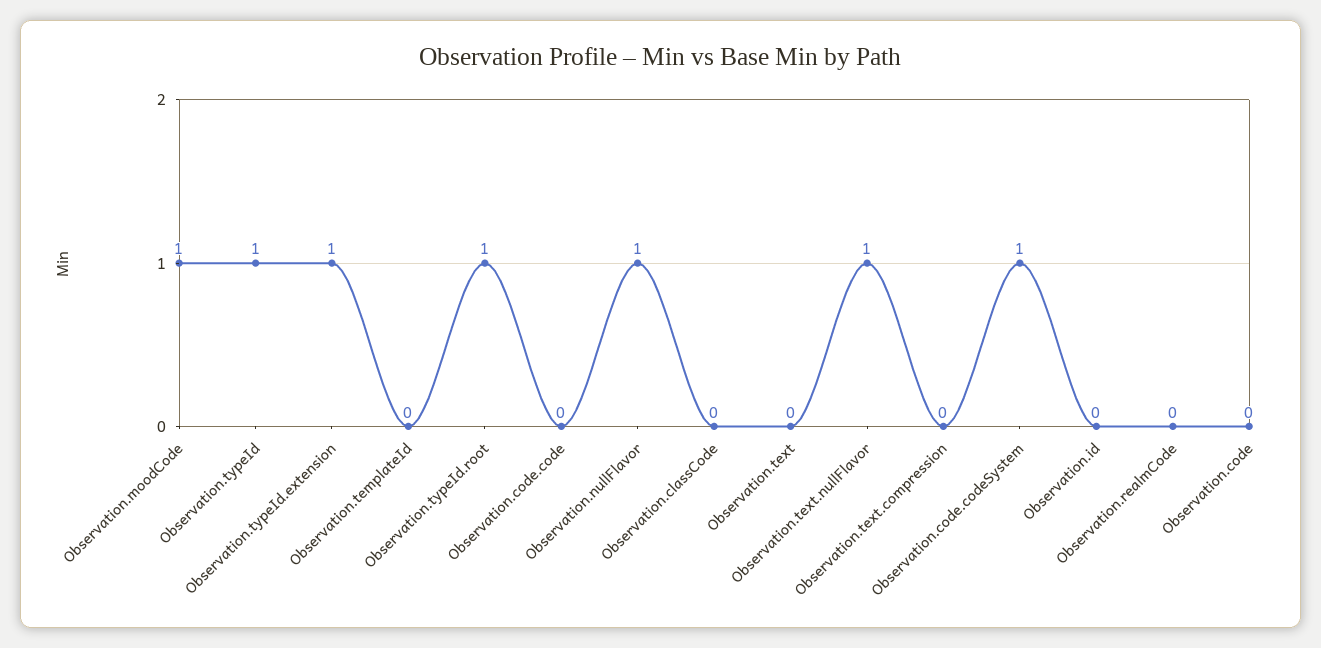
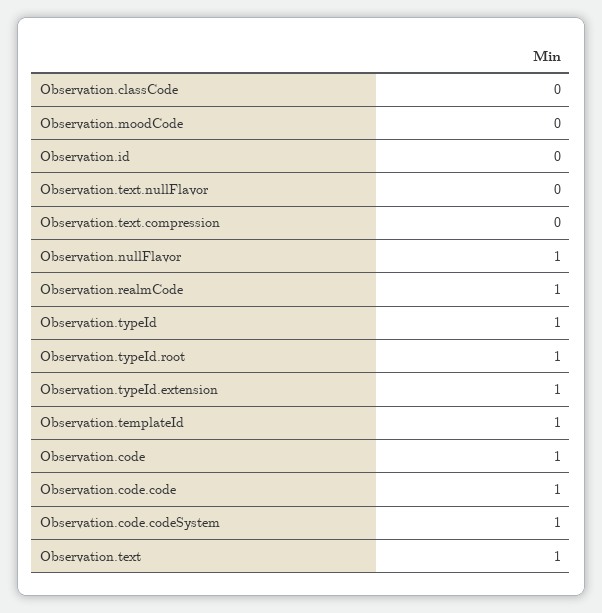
  {
-   "Observation.moodCode": 1,
+   "Observation.moodCode": 0,
    "Observation.typeId": 1,
    "Observation.typeId.extension": 1,
-   "Observation.templateId": 0,
+   "Observation.templateId": 1,
    "Observation.typeId.root": 1,
-   "Observation.code.code": 0,
+   "Observation.code.code": 1,
    "Observation.nullFlavor": 1,
    "Observation.classCode": 0,
-   "Observation.text": 0,
+   "Observation.text": 1,
-   "Observation.text.nullFlavor": 1,
+   "Observation.text.nullFlavor": 0,
    "Observation.text.compression": 0,
    "Observation.code.codeSystem": 1,
    "Observation.id": 0,
-   "Observation.realmCode": 0,
+   "Observation.realmCode": 1,
-   "Observation.code": 0
+   "Observation.code": 1
  }

